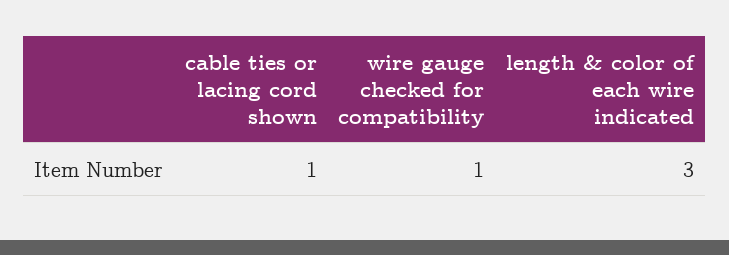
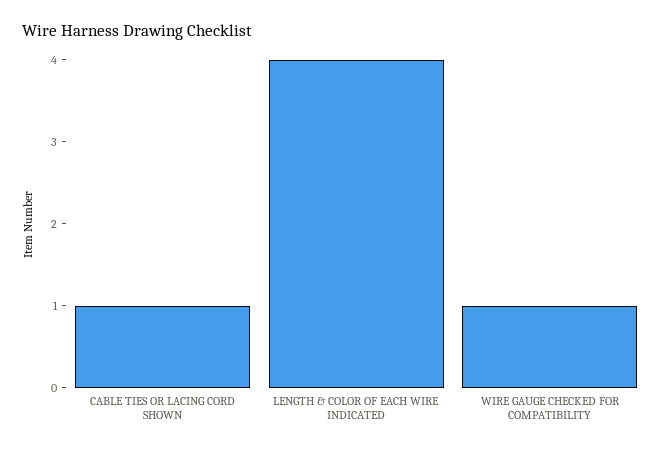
  {
    "cable ties or lacing cord shown": 1,
    "wire gauge checked for compatibility": 1,
-   "length & color of each wire indicated": 3
+   "length & color of each wire indicated": 4
  }

